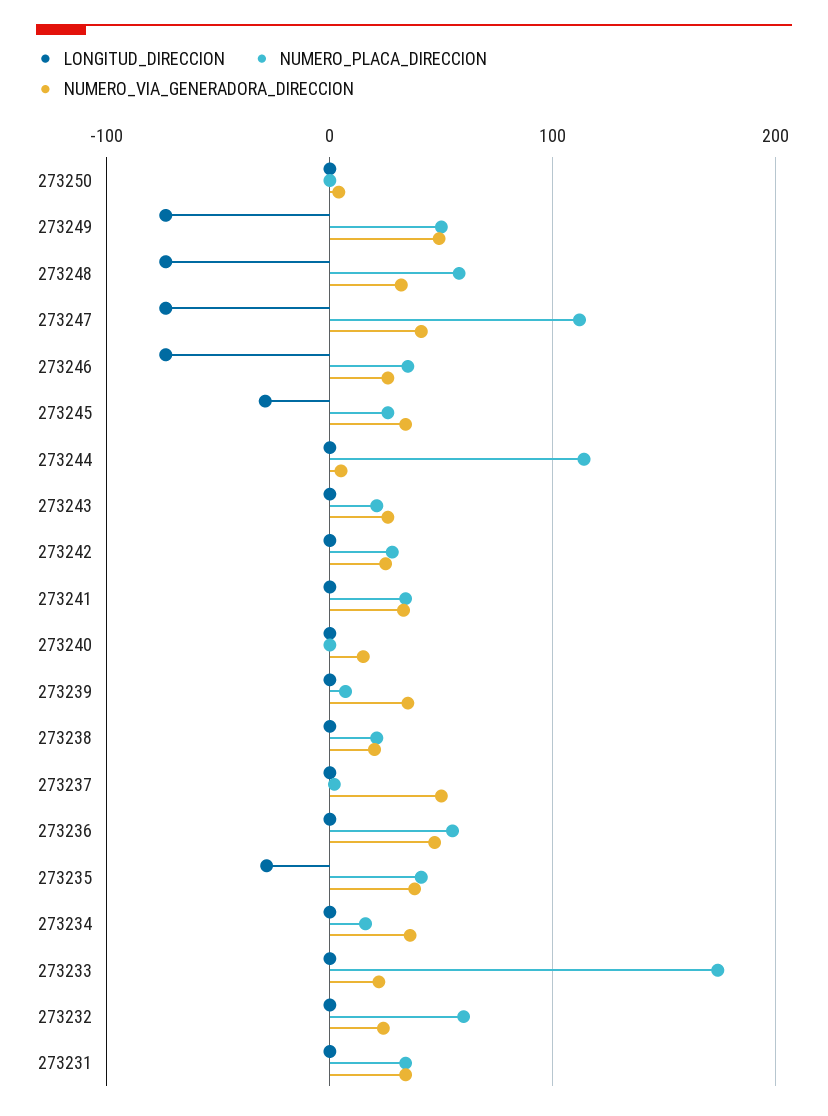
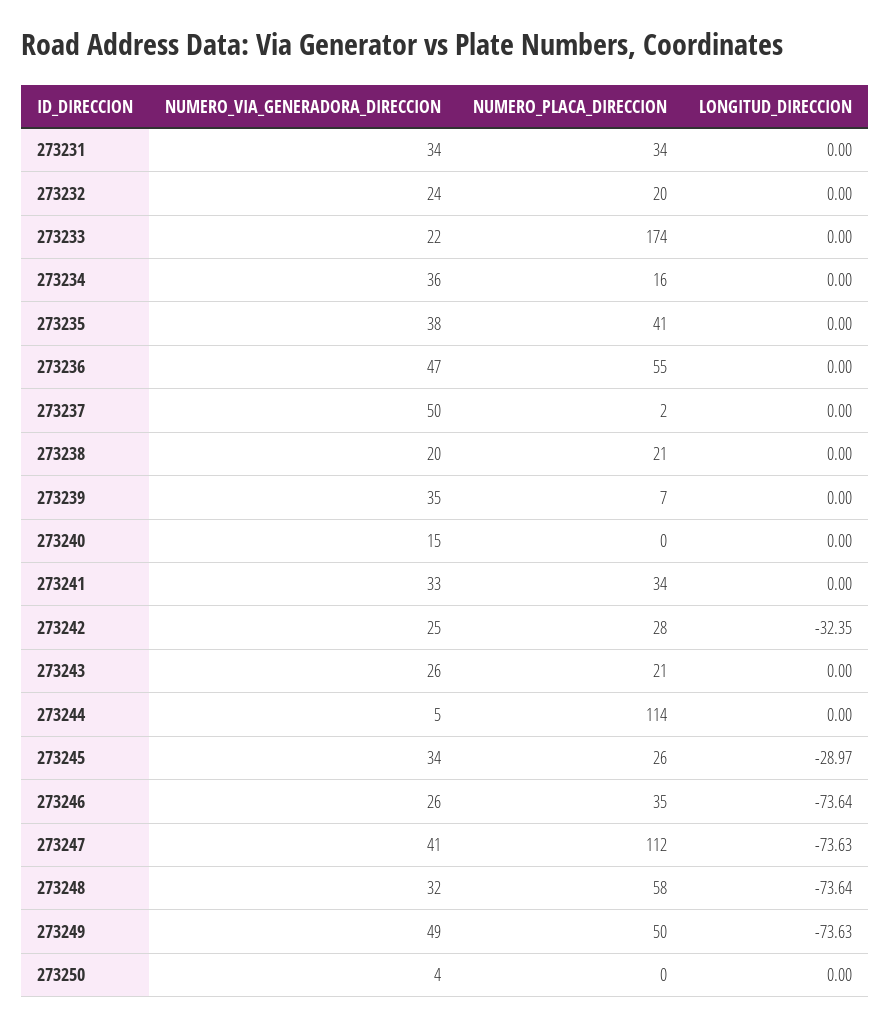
  {
    "LONGITUD_DIRECCION": {
      "273250": 0,
      "273249": -73.63,
      "273248": -73.64,
      "273247": -73.63,
      "273246": -73.64,
      "273245": -28.97,
      "273244": 0,
      "273243": 0,
-     "273242": 0,
+     "273242": -32.35,
      "273241": 0,
      "273240": 0,
      "273239": 0,
      "273238": 0,
      "273237": 0,
      "273236": 0,
-     "273235": -30,
+     "273235": 0,
      "273234": 0,
      "273233": 0,
      "273232": 0,
      "273231": 0
    },
    "NUMERO_PLACA_DIRECCION": {
      "273250": 0,
      "273249": 50,
      "273248": 58,
      "273247": 112,
      "273246": 35,
      "273245": 26,
      "273244": 114,
      "273243": 21,
      "273242": 28,
      "273241": 34,
      "273240": 0,
      "273239": 7,
      "273238": 21,
      "273237": 2,
      "273236": 55,
      "273235": 41,
      "273234": 16,
      "273233": 174,
-     "273232": 60,
+     "273232": 20,
      "273231": 34
    },
    "NUMERO_VIA_GENERADORA_DIRECCION": {
      "273250": 4,
      "273249": 49,
      "273248": 32,
      "273247": 41,
      "273246": 26,
      "273245": 34,
      "273244": 5,
      "273243": 26,
      "273242": 25,
      "273241": 33,
      "273240": 15,
      "273239": 35,
      "273238": 20,
      "273237": 50,
      "273236": 47,
      "273235": 38,
      "273234": 36,
      "273233": 22,
      "273232": 24,
      "273231": 34
    }
  }

